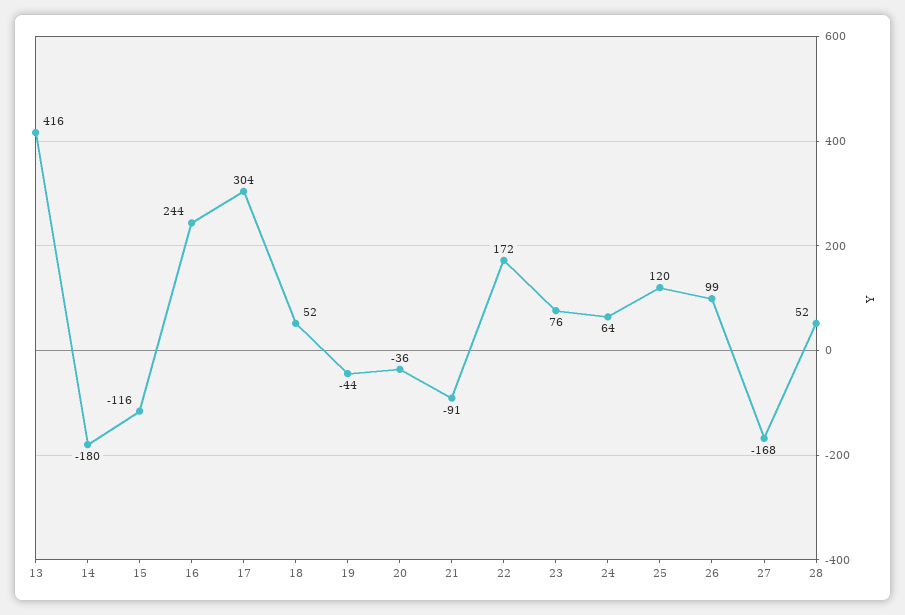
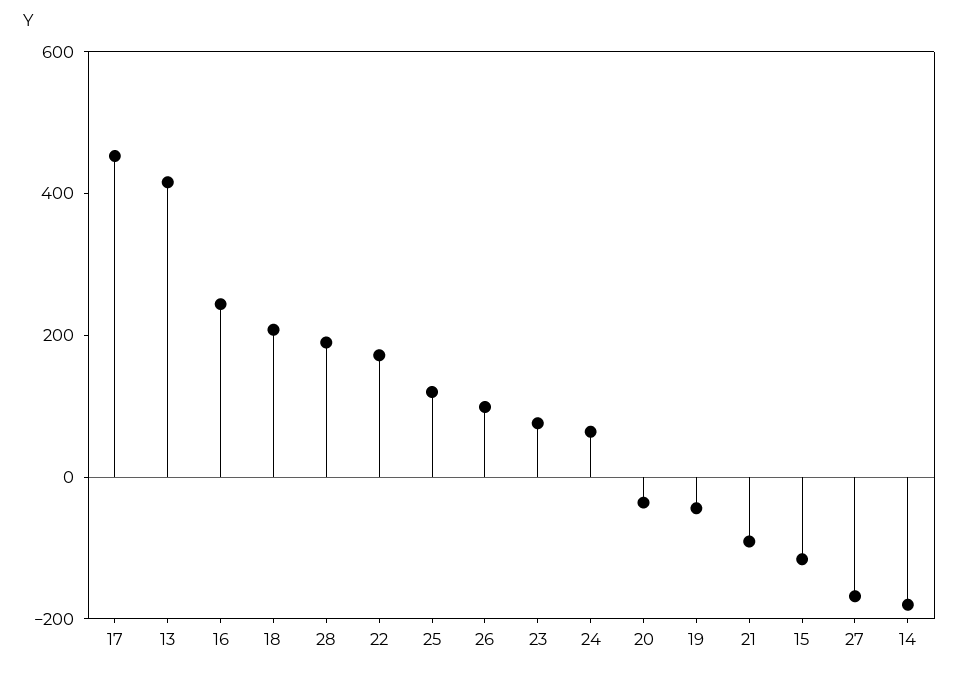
  {
    "13": 416,
    "14": -180,
    "15": -116,
    "16": 244,
-   "17": 304,
+   "17": 450,
-   "18": 52,
+   "18": 200,
    "19": -44,
    "20": -36,
    "21": -91,
    "22": 172,
    "23": 76,
    "24": 64,
    "25": 120,
    "26": 99,
    "27": -168,
-   "28": 52
+   "28": 200
  }

